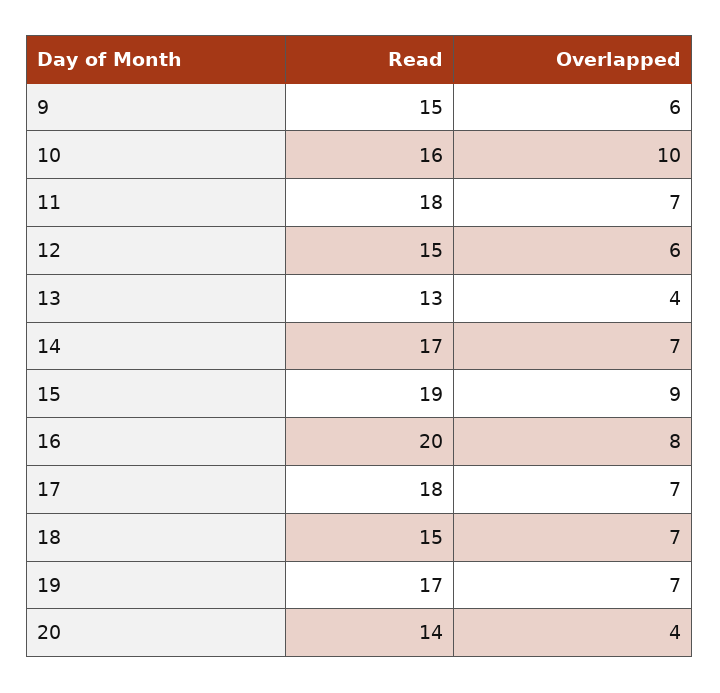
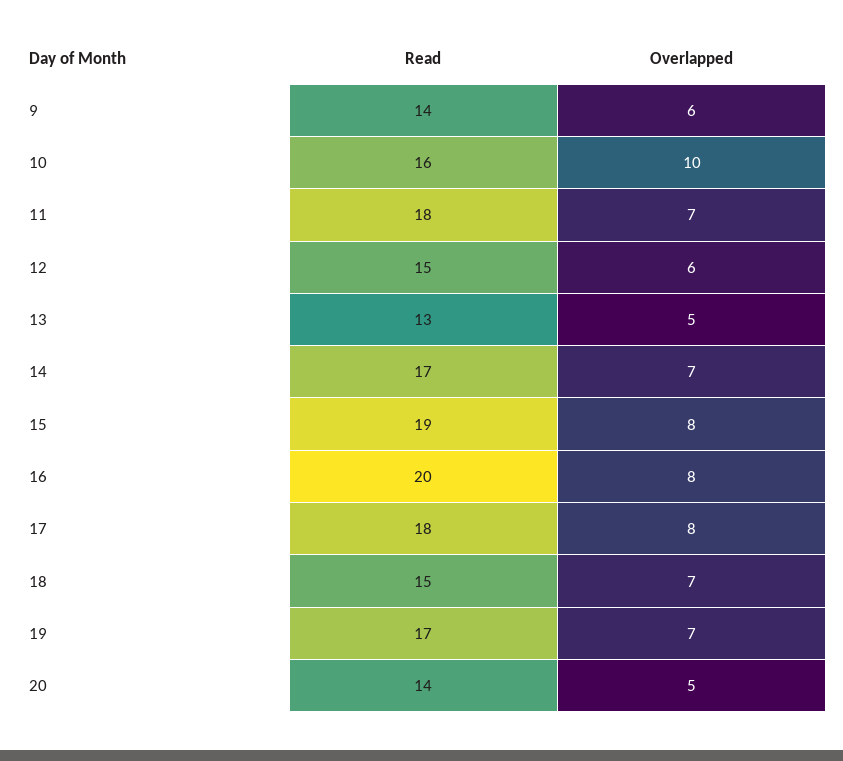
  {
    "Read": {
-     "9": 15,
+     "9": 14,
      "10": 16,
      "11": 18,
      "12": 15,
      "13": 13,
      "14": 17,
      "15": 19,
      "16": 20,
      "17": 18,
      "18": 15,
      "19": 17,
      "20": 14
    },
    "Overlapped": {
      "9": 6,
      "10": 10,
      "11": 7,
      "12": 6,
-     "13": 4,
+     "13": 5,
      "14": 7,
-     "15": 9,
+     "15": 8,
      "16": 8,
-     "17": 7,
+     "17": 8,
      "18": 7,
      "19": 7,
-     "20": 4
+     "20": 5
    }
  }

